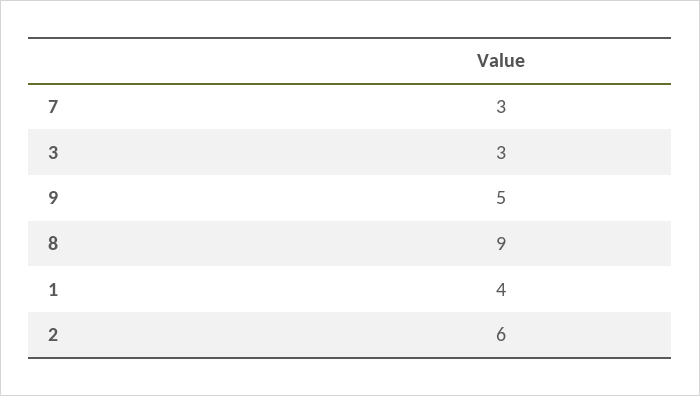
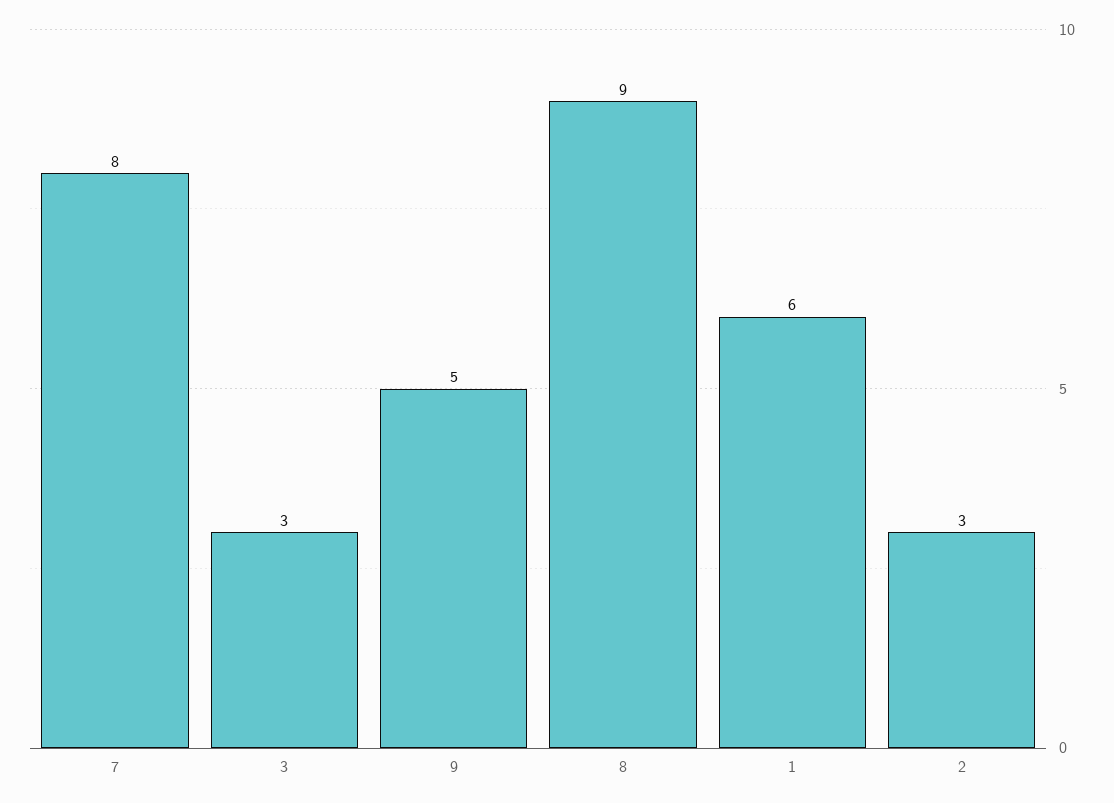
  {
-   "7": 3,
+   "7": 8,
    "3": 3,
    "9": 5,
    "8": 9,
-   "1": 4,
+   "1": 6,
-   "2": 6
+   "2": 3
  }

